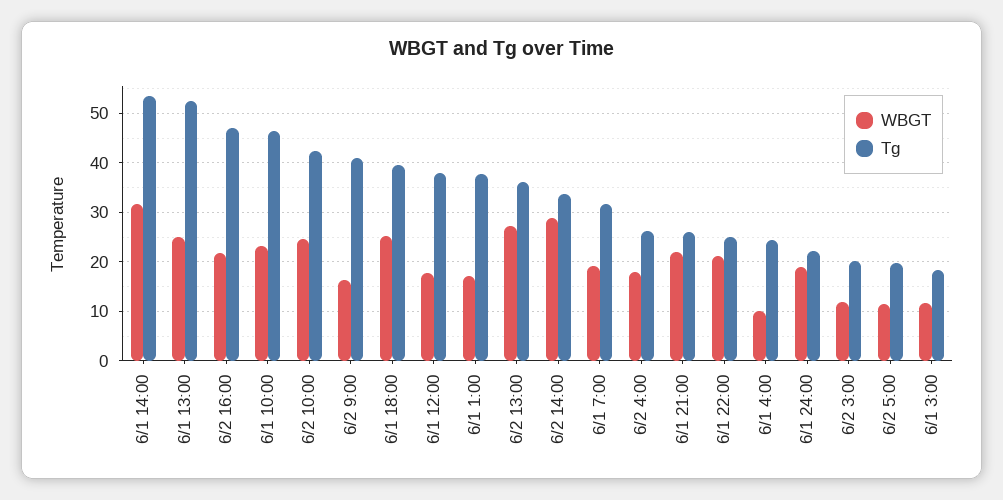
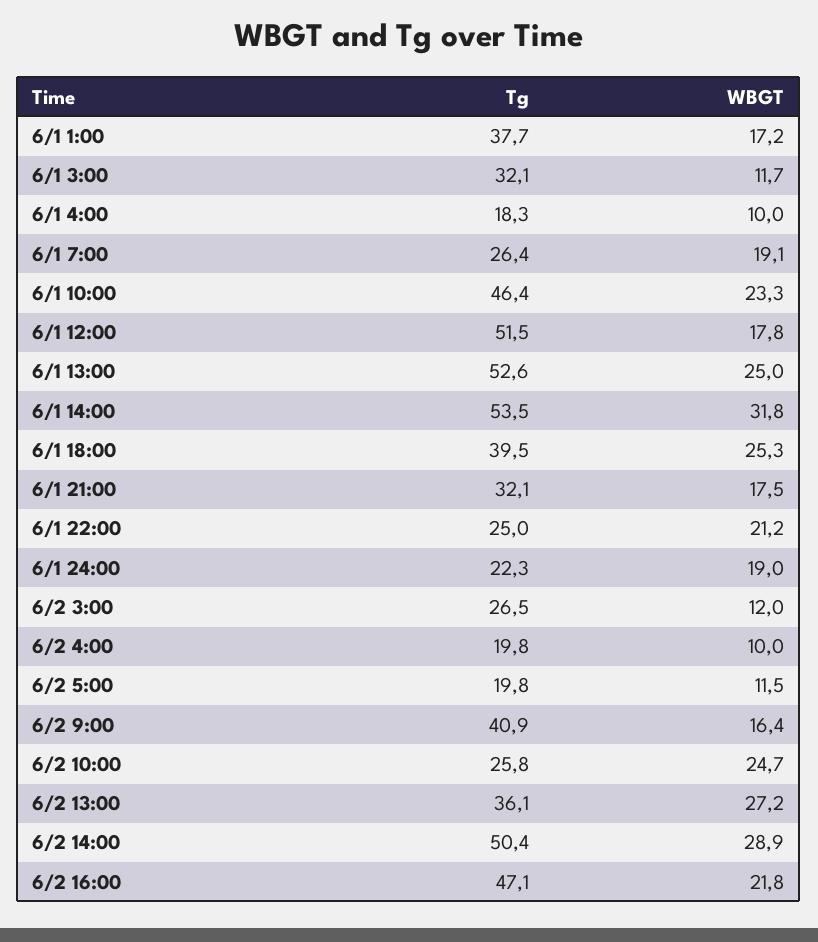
  {
    "WBGT": {
      "6/1 14:00": 31.8,
      "6/1 13:00": 25,
      "6/2 16:00": 21.8,
      "6/1 10:00": 23.3,
      "6/2 10:00": 24.7,
      "6/2 9:00": 16.4,
      "6/1 18:00": 25.3,
      "6/1 12:00": 17.8,
      "6/1 1:00": 17.2,
      "6/2 13:00": 27.2,
      "6/2 14:00": 28.9,
      "6/1 7:00": 19.1,
-     "6/2 4:00": 18,
+     "6/2 4:00": 10,
-     "6/1 21:00": 22,
+     "6/1 21:00": 17.5,
      "6/1 22:00": 21.2,
      "6/1 4:00": 10,
      "6/1 24:00": 19,
      "6/2 3:00": 12,
      "6/2 5:00": 11.5,
      "6/1 3:00": 11.7
    },
    "Tg": {
      "6/1 14:00": 53.5,
      "6/1 13:00": 52.6,
      "6/2 16:00": 47.1,
      "6/1 10:00": 46.4,
-     "6/2 10:00": 42,
+     "6/2 10:00": 25.8,
      "6/2 9:00": 40.9,
      "6/1 18:00": 39.5,
-     "6/1 12:00": 38,
+     "6/1 12:00": 51.5,
      "6/1 1:00": 37.7,
      "6/2 13:00": 36.1,
-     "6/2 14:00": 34,
+     "6/2 14:00": 50.4,
-     "6/1 7:00": 32,
+     "6/1 7:00": 26.4,
-     "6/2 4:00": 26,
+     "6/2 4:00": 19.8,
-     "6/1 21:00": 26,
+     "6/1 21:00": 32.1,
      "6/1 22:00": 25,
-     "6/1 4:00": 24,
+     "6/1 4:00": 18.3,
      "6/1 24:00": 22.3,
-     "6/2 3:00": 20,
+     "6/2 3:00": 26.5,
      "6/2 5:00": 19.8,
-     "6/1 3:00": 18
+     "6/1 3:00": 32.1
    }
  }

